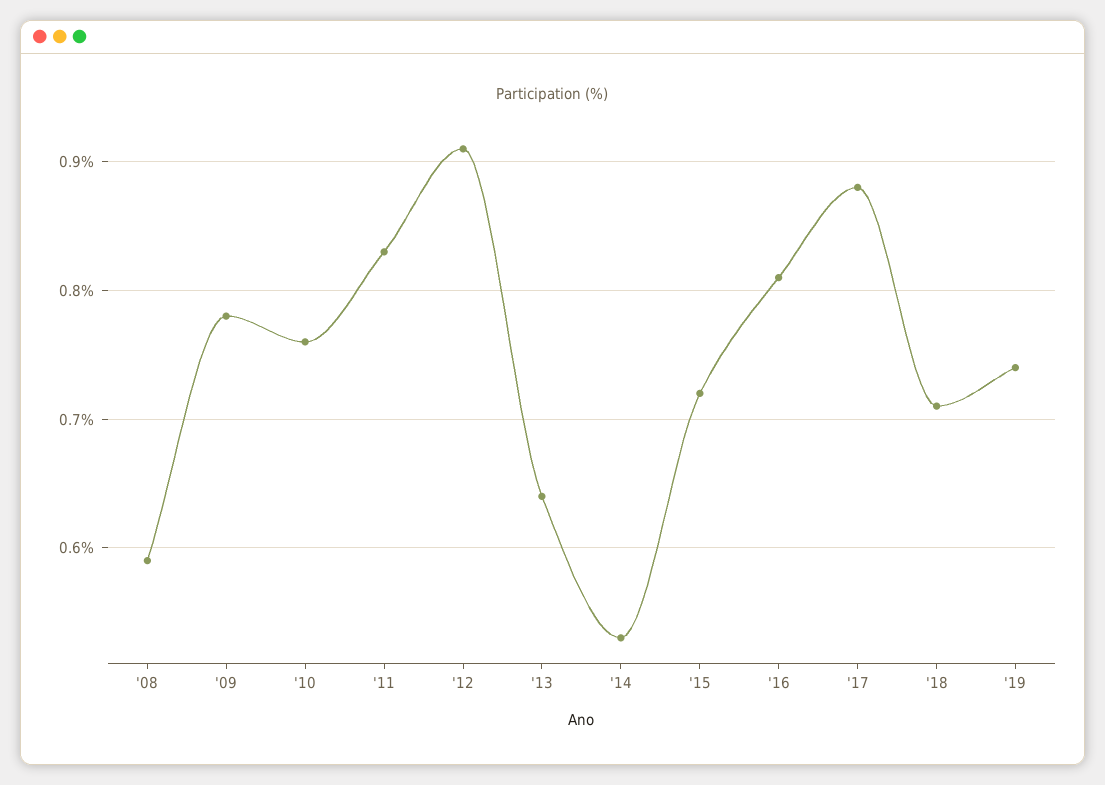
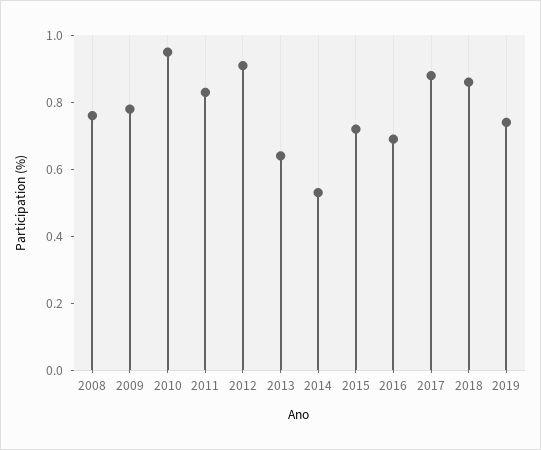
  {
-   "'08": 0.59,
+   "'08": 0.75,
    "'09": 0.78,
-   "'10": 0.76,
+   "'10": 0.95,
    "'11": 0.83,
    "'12": 0.91,
    "'13": 0.64,
    "'14": 0.53,
    "'15": 0.72,
-   "'16": 0.81,
+   "'16": 0.7,
    "'17": 0.88,
-   "'18": 0.71,
+   "'18": 0.85,
    "'19": 0.74
  }

